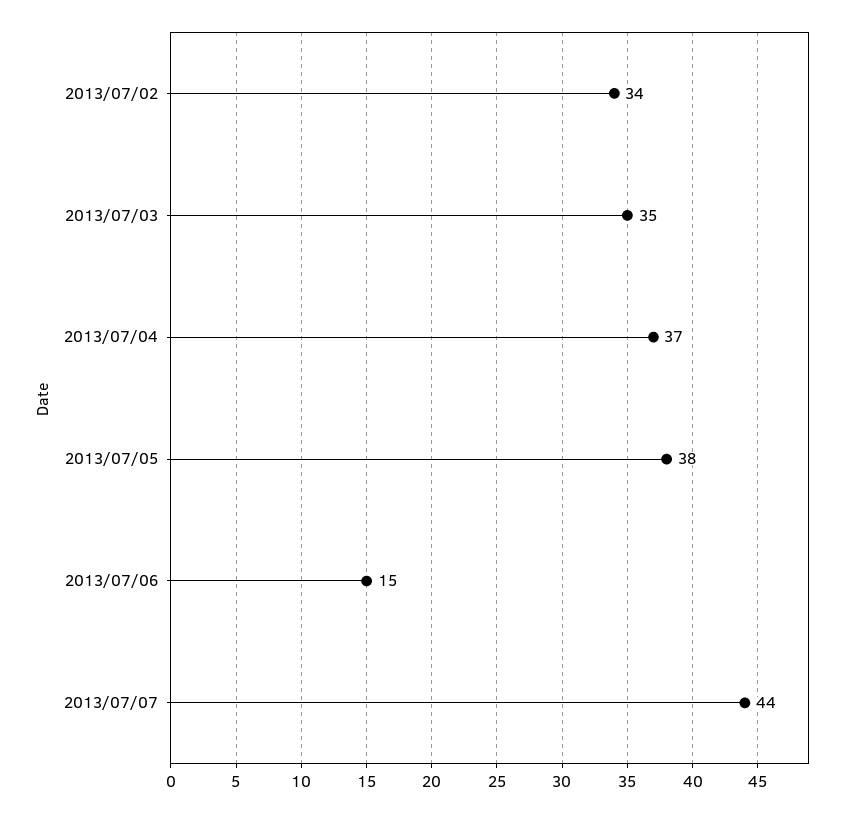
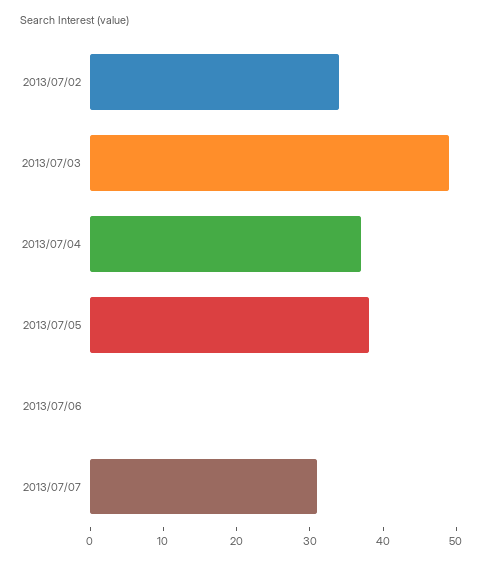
  {
    "2013/07/02": 34,
-   "2013/07/03": 35,
+   "2013/07/03": 50,
    "2013/07/04": 37,
    "2013/07/05": 38,
-   "2013/07/06": 15,
+   "2013/07/06": 0,
-   "2013/07/07": 44
+   "2013/07/07": 30
  }

